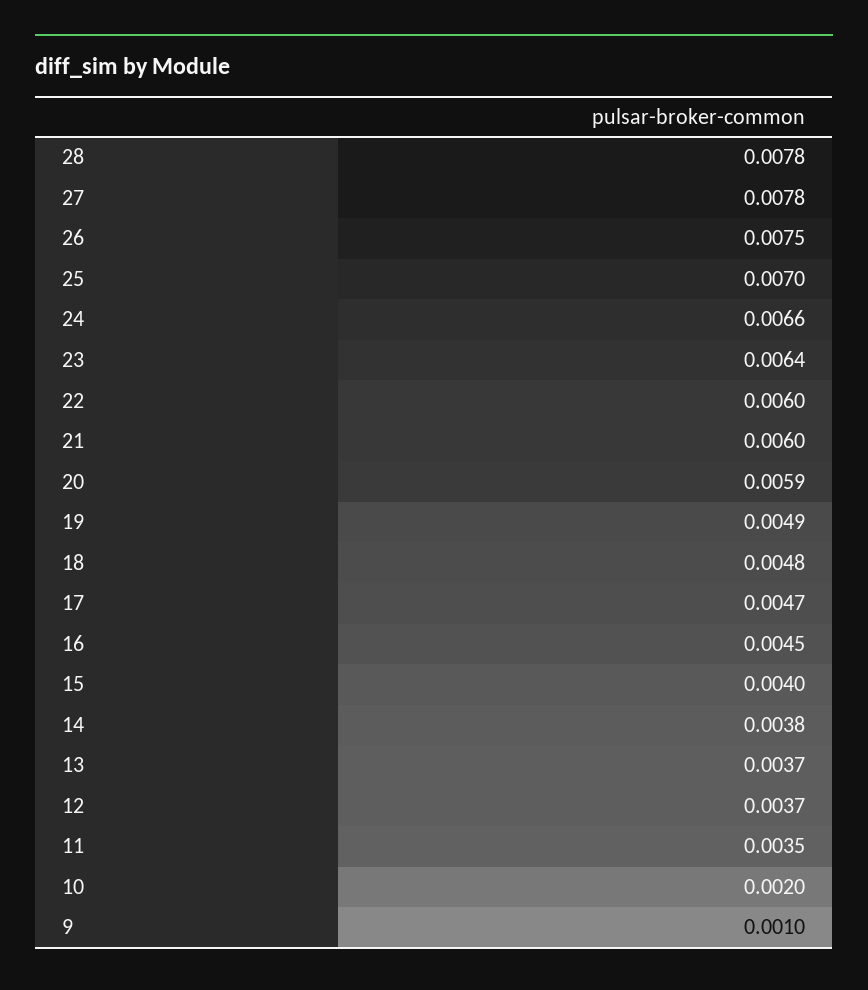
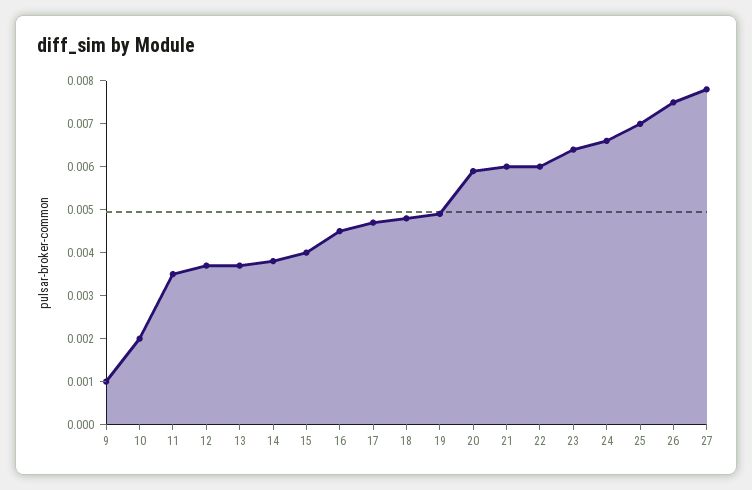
  {
-   "28": 0.0078,
    "27": 0.0078,
    "26": 0.0075,
    "25": 0.007,
    "24": 0.0066,
    "23": 0.0064,
    "22": 0.006,
    "21": 0.006,
    "20": 0.0059,
    "19": 0.0049,
    "18": 0.0048,
    "17": 0.0047,
    "16": 0.0045,
    "15": 0.004,
    "14": 0.0038,
    "13": 0.0037,
    "12": 0.0037,
    "11": 0.0035,
    "10": 0.002,
    "9": 0.001
  }

